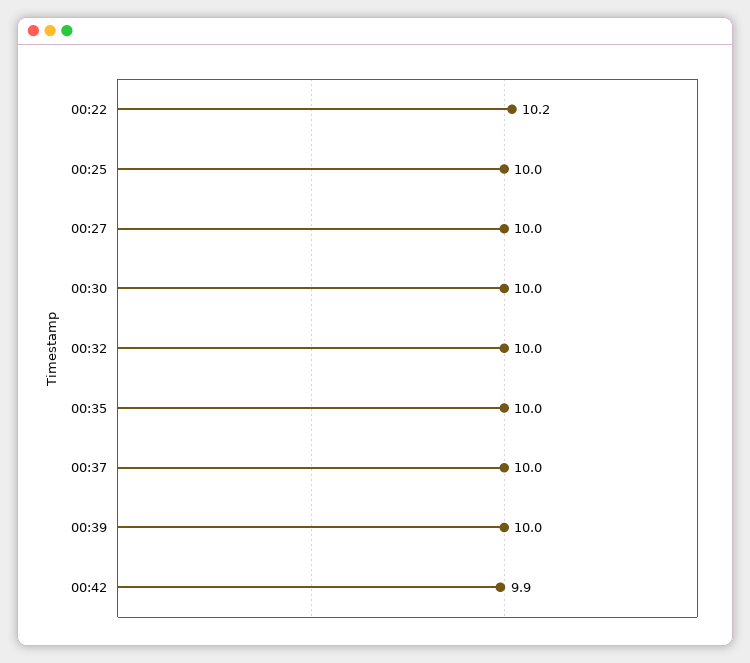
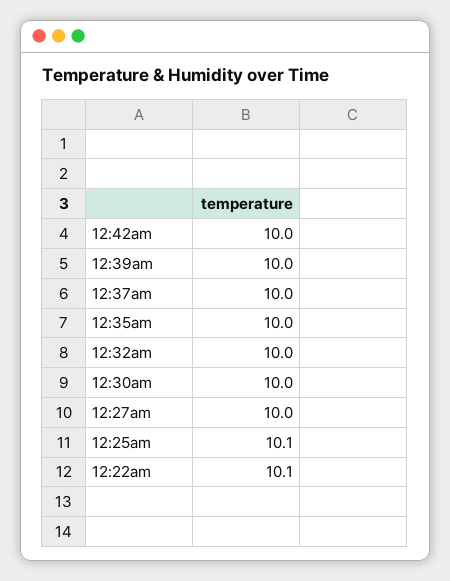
  {
-   "00:22": 10.2,
+   "00:22": 10.1,
-   "00:25": 10,
+   "00:25": 10.1,
    "00:27": 10,
    "00:30": 10,
    "00:32": 10,
    "00:35": 10,
    "00:37": 10,
    "00:39": 10,
-   "00:42": 9.9
+   "00:42": 10
  }

